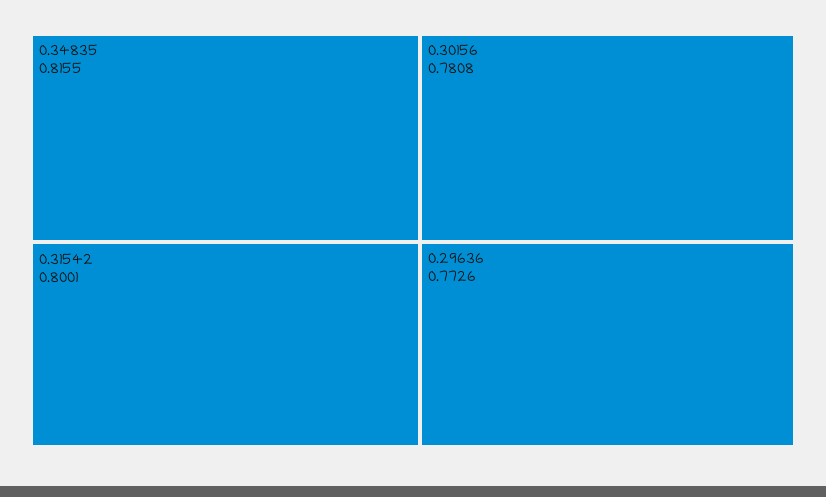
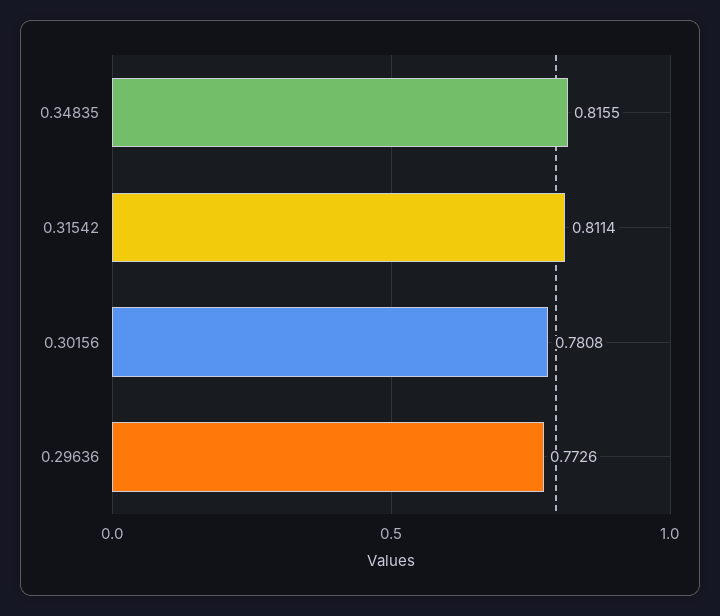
  {
    "0.34835": 0.8155,
-   "0.31542": 0.8001,
+   "0.31542": 0.8114,
    "0.30156": 0.7808,
    "0.29636": 0.7726
  }

